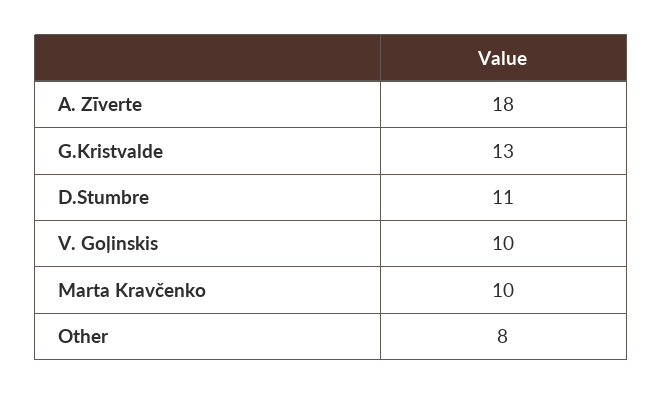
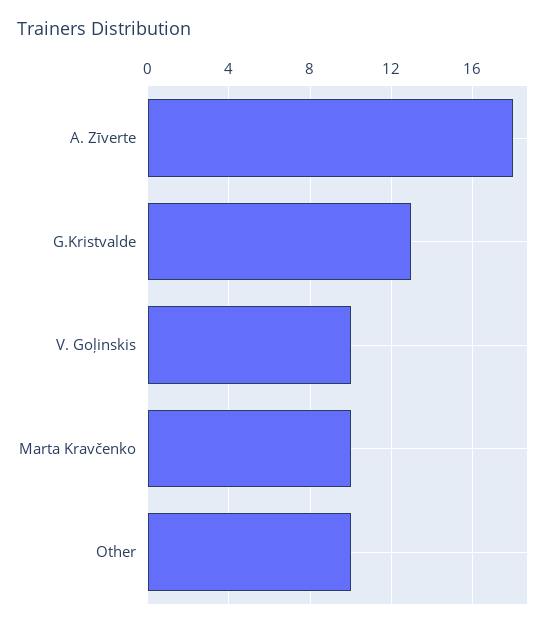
  {
    "A. Zīverte": 18,
    "G.Kristvalde": 13,
-   "D.Stumbre": 11,
    "V. Goļinskis": 10,
    "Marta Kravčenko": 10,
-   "Other": 8
+   "Other": 10
  }

